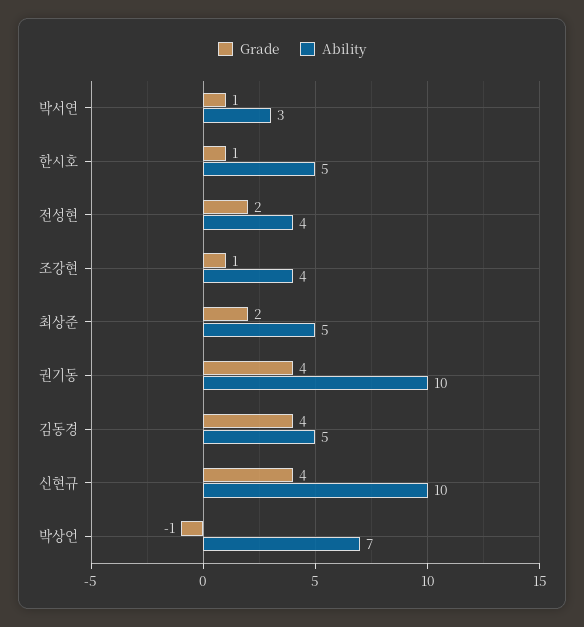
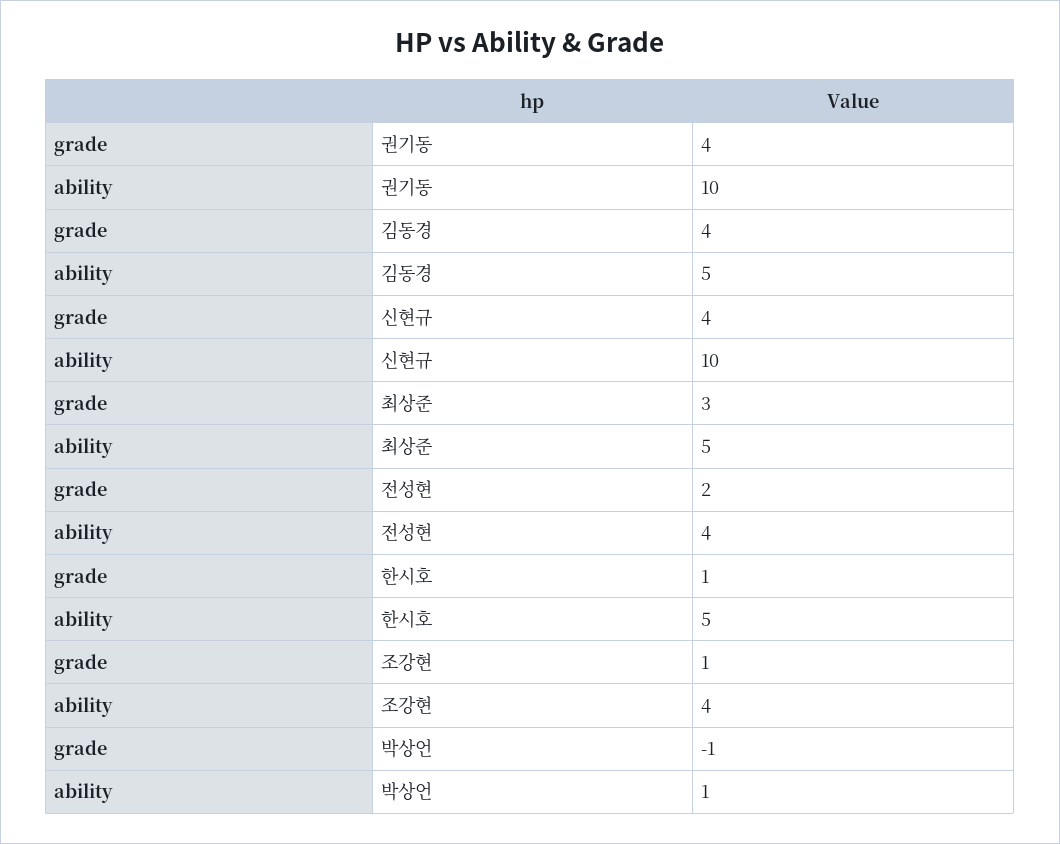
  {
    "Grade": {
-     "박서연": 1,
      "한시호": 1,
      "전성현": 2,
      "조강현": 1,
-     "최상준": 2,
+     "최상준": 3,
      "권기동": 4,
      "김동경": 4,
      "신현규": 4,
      "박상언": -1
    },
    "Ability": {
-     "박서연": 3,
      "한시호": 5,
      "전성현": 4,
      "조강현": 4,
      "최상준": 5,
      "권기동": 10,
      "김동경": 5,
      "신현규": 10,
-     "박상언": 7
+     "박상언": 1
    }
  }

